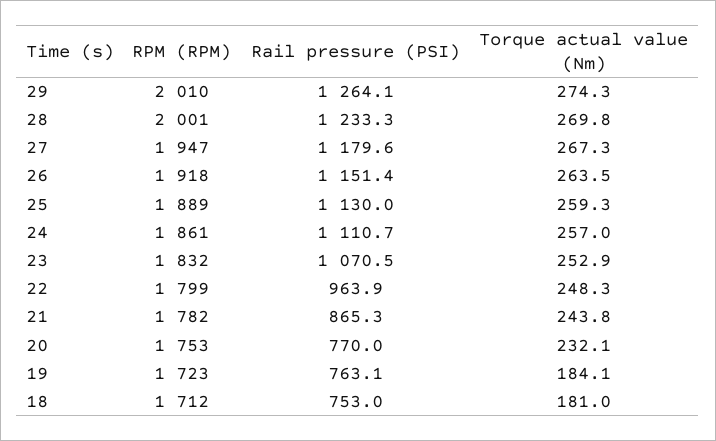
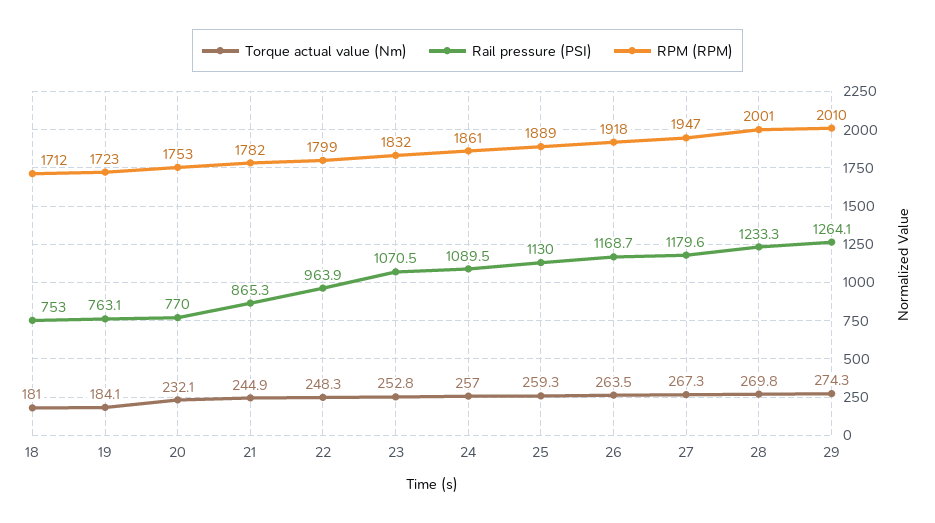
  {
    "RPM (RPM)": {
      "29": 2010,
      "28": 2001,
      "27": 1947,
      "26": 1918,
      "25": 1889,
      "24": 1861,
      "23": 1832,
      "22": 1799,
      "21": 1782,
      "20": 1753,
      "19": 1723,
      "18": 1712
    },
    "Rail pressure (PSI)": {
      "29": 1264.1,
      "28": 1233.3,
      "27": 1179.6,
-     "26": 1151.4,
+     "26": 1168.7,
      "25": 1130,
-     "24": 1110.7,
+     "24": 1089.5,
      "23": 1070.5,
      "22": 963.9,
      "21": 865.3,
      "20": 770,
      "19": 763.1,
      "18": 753
    },
    "Torque actual value (Nm)": {
      "29": 274.3,
      "28": 269.8,
      "27": 267.3,
      "26": 263.5,
      "25": 259.3,
      "24": 257,
-     "23": 252.9,
+     "23": 252.8,
      "22": 248.3,
-     "21": 243.8,
+     "21": 244.9,
      "20": 232.1,
      "19": 184.1,
      "18": 181
    }
  }

